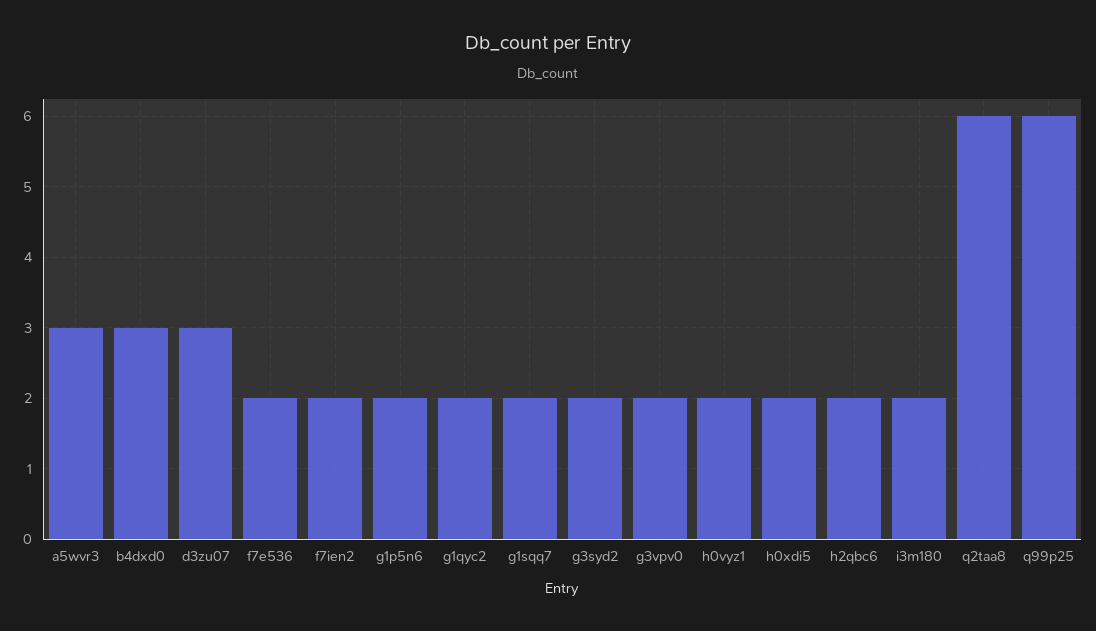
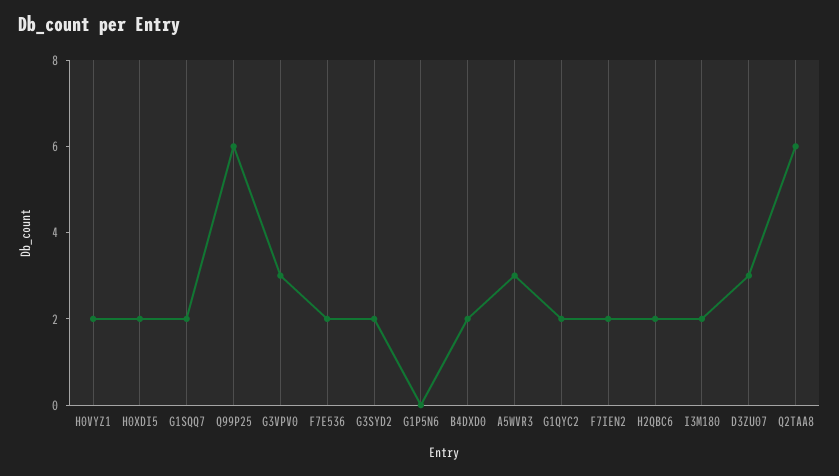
  {
    "a5wvr3": 3,
-   "b4dxd0": 3,
+   "b4dxd0": 2,
    "d3zu07": 3,
    "f7e536": 2,
    "f7ien2": 2,
-   "g1p5n6": 2,
+   "g1p5n6": 0,
    "g1qyc2": 2,
    "g1sqq7": 2,
    "g3syd2": 2,
-   "g3vpv0": 2,
+   "g3vpv0": 3,
    "h0vyz1": 2,
    "h0xdi5": 2,
    "h2qbc6": 2,
    "i3m180": 2,
    "q2taa8": 6,
    "q99p25": 6
  }

